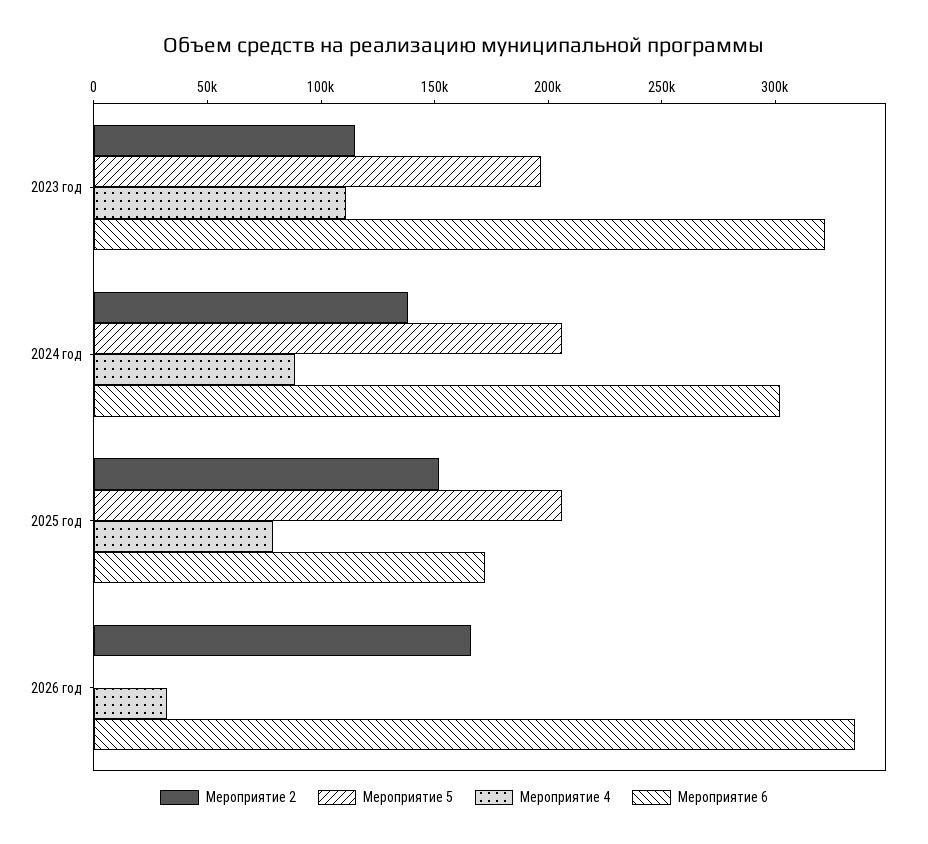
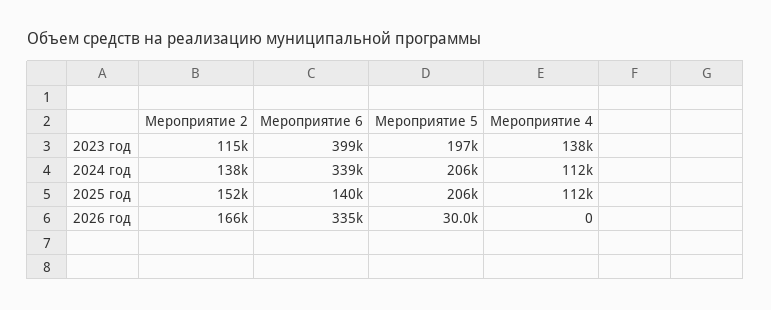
  {
    "Мероприятие 2": {
      "2023 год": 115000,
      "2024 год": 138000,
      "2025 год": 152000,
      "2026 год": 166000
    },
    "Мероприятие 5": {
      "2023 год": 197000,
      "2024 год": 206000,
      "2025 год": 206000,
-     "2026 год": 0
+     "2026 год": 30000
    },
    "Мероприятие 4": {
-     "2023 год": 110000,
+     "2023 год": 138000,
-     "2024 год": 90000,
+     "2024 год": 112000,
-     "2025 год": 80000,
+     "2025 год": 112000,
-     "2026 год": 30000
+     "2026 год": 0
    },
    "Мероприятие 6": {
-     "2023 год": 320000,
+     "2023 год": 399000,
-     "2024 год": 300000,
+     "2024 год": 339000,
-     "2025 год": 170000,
+     "2025 год": 140000,
      "2026 год": 335000
    }
  }

